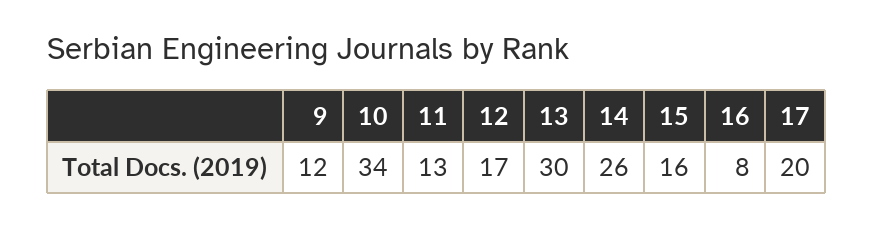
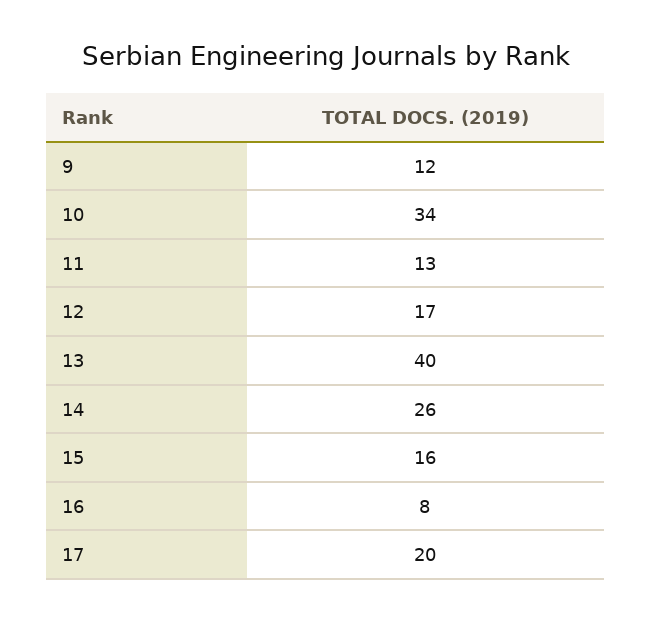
  {
    "9": 12,
    "10": 34,
    "11": 13,
    "12": 17,
-   "13": 30,
+   "13": 40,
    "14": 26,
    "15": 16,
    "16": 8,
    "17": 20
  }

